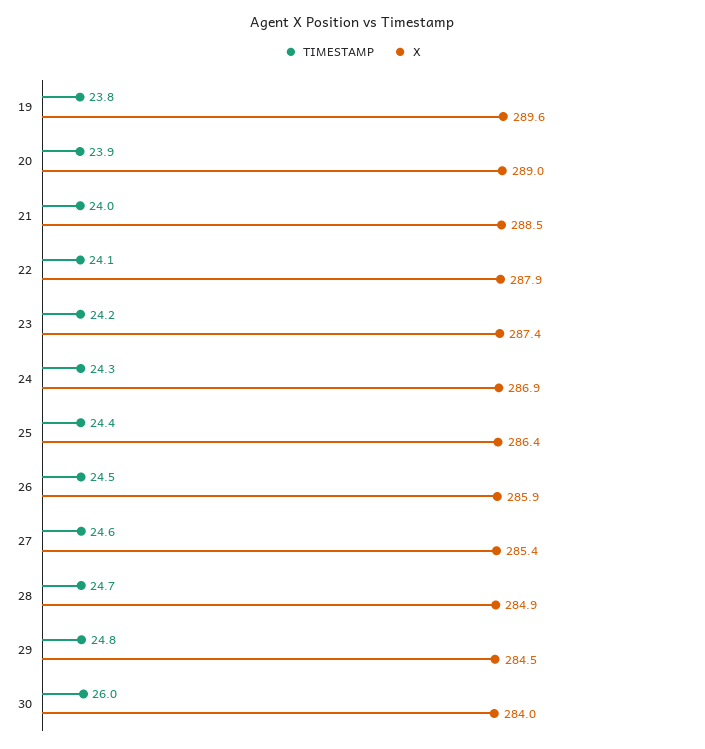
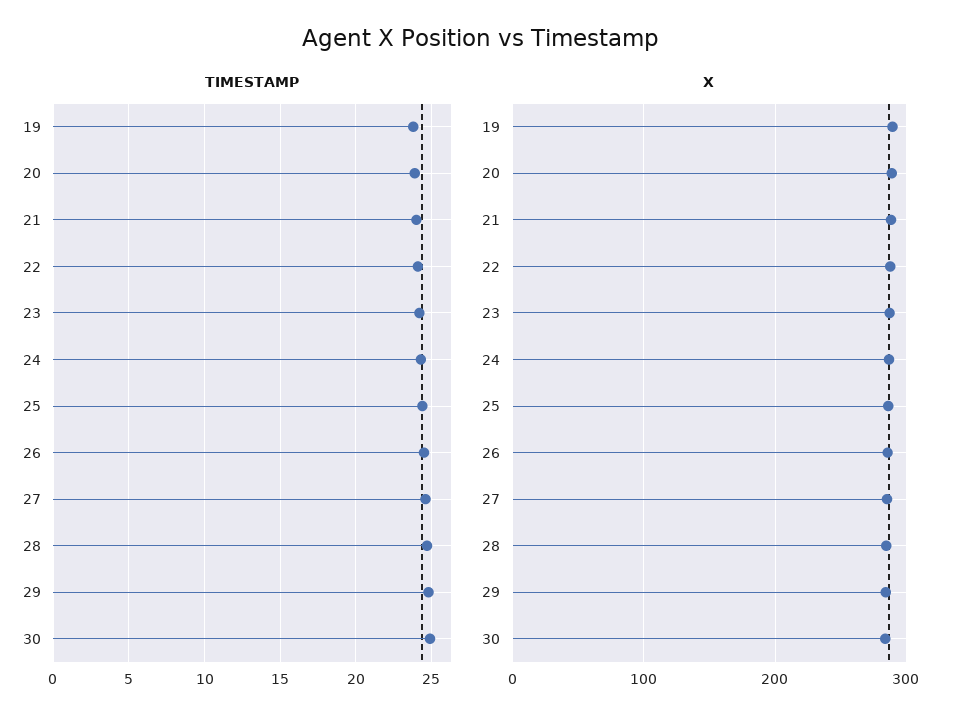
  {
    "TIMESTAMP": {
      "19": 23.8,
      "20": 23.9,
      "21": 24,
      "22": 24.1,
      "23": 24.2,
      "24": 24.3,
      "25": 24.4,
      "26": 24.5,
      "27": 24.6,
      "28": 24.7,
      "29": 24.8,
-     "30": 26
+     "30": 25
    },
    "X": {
      "19": 289.6,
      "20": 289,
      "21": 288.5,
      "22": 287.9,
      "23": 287.4,
      "24": 286.9,
      "25": 286.4,
      "26": 285.9,
      "27": 285.4,
      "28": 284.9,
      "29": 284.5,
      "30": 284
    }
  }

